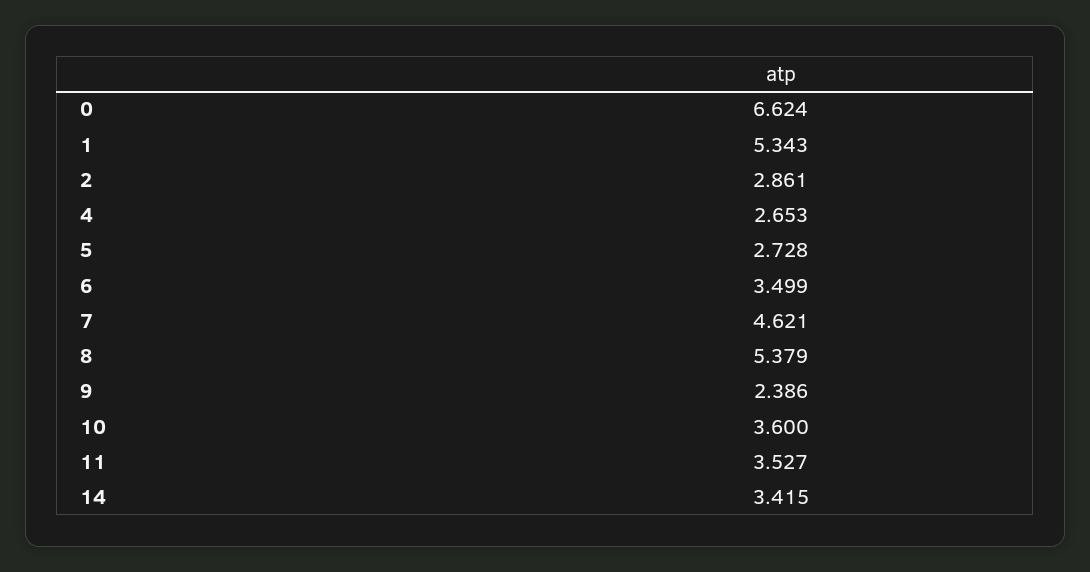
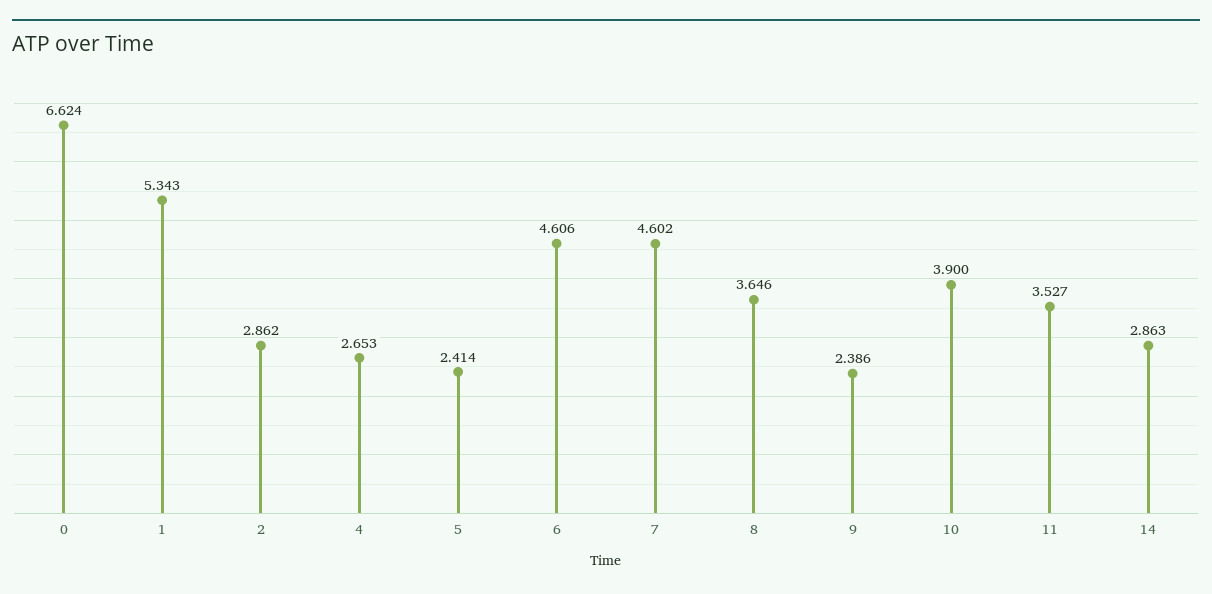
  {
    "0": 6.624,
    "1": 5.343,
-   "2": 2.861,
+   "2": 2.862,
    "4": 2.653,
-   "5": 2.728,
+   "5": 2.414,
-   "6": 3.499,
+   "6": 4.606,
-   "7": 4.621,
+   "7": 4.602,
-   "8": 5.379,
+   "8": 3.646,
    "9": 2.386,
-   "10": 3.6,
+   "10": 3.9,
    "11": 3.527,
-   "14": 3.415
+   "14": 2.863
  }

